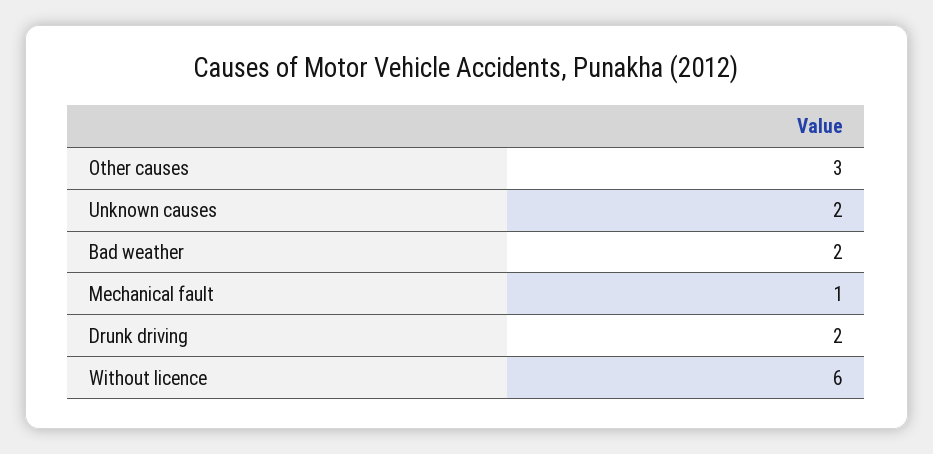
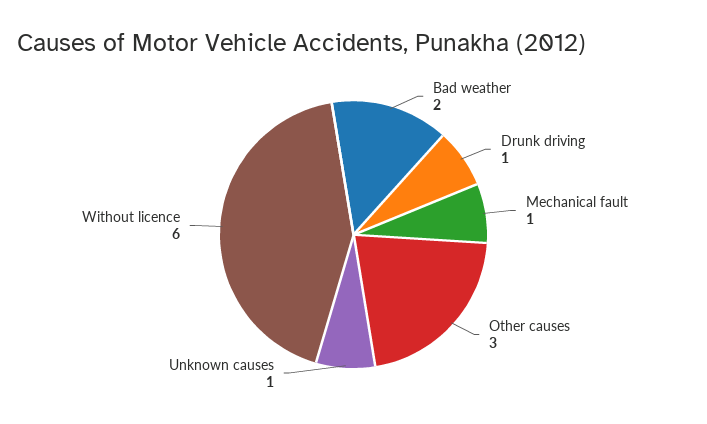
  {
    "Other causes": 3,
-   "Unknown causes": 2,
+   "Unknown causes": 1,
    "Bad weather": 2,
    "Mechanical fault": 1,
-   "Drunk driving": 2,
+   "Drunk driving": 1,
    "Without licence": 6
  }

